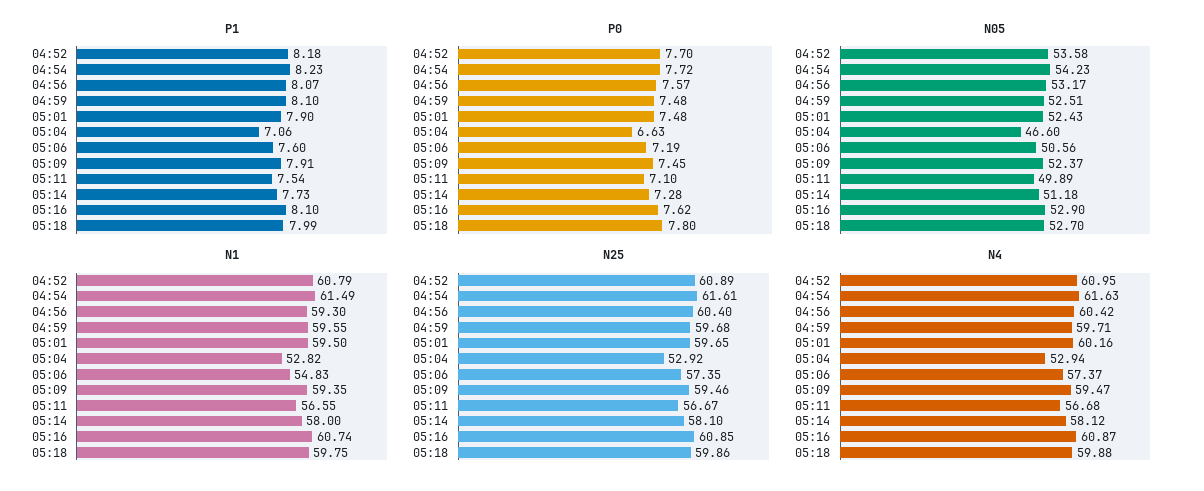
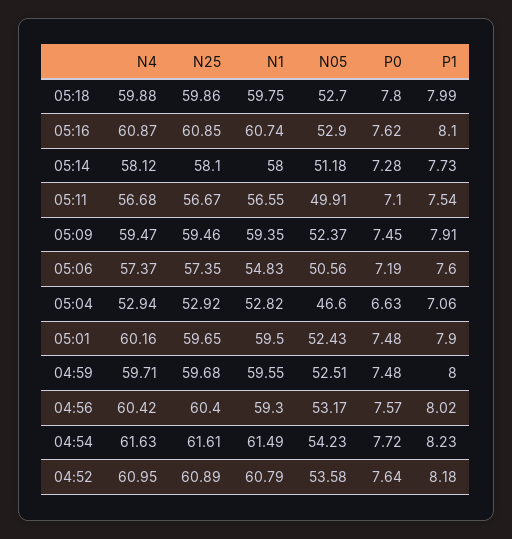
  {
    "P1": {
      "04:52": 8.18,
      "04:54": 8.23,
-     "04:56": 8.07,
+     "04:56": 8.02,
-     "04:59": 8.1,
+     "04:59": 8,
      "05:01": 7.9,
      "05:04": 7.06,
      "05:06": 7.6,
      "05:09": 7.91,
      "05:11": 7.54,
      "05:14": 7.73,
      "05:16": 8.1,
      "05:18": 7.99
    },
    "P0": {
-     "04:52": 7.7,
+     "04:52": 7.64,
      "04:54": 7.72,
      "04:56": 7.57,
      "04:59": 7.48,
      "05:01": 7.48,
      "05:04": 6.63,
      "05:06": 7.19,
      "05:09": 7.45,
      "05:11": 7.1,
      "05:14": 7.28,
      "05:16": 7.62,
      "05:18": 7.8
    },
    "N05": {
      "04:52": 53.58,
      "04:54": 54.23,
      "04:56": 53.17,
      "04:59": 52.51,
      "05:01": 52.43,
      "05:04": 46.6,
      "05:06": 50.56,
      "05:09": 52.37,
-     "05:11": 49.89,
+     "05:11": 49.91,
      "05:14": 51.18,
      "05:16": 52.9,
      "05:18": 52.7
    },
    "N1": {
      "04:52": 60.79,
      "04:54": 61.49,
      "04:56": 59.3,
      "04:59": 59.55,
      "05:01": 59.5,
      "05:04": 52.82,
      "05:06": 54.83,
      "05:09": 59.35,
      "05:11": 56.55,
      "05:14": 58,
      "05:16": 60.74,
      "05:18": 59.75
    },
    "N25": {
      "04:52": 60.89,
      "04:54": 61.61,
      "04:56": 60.4,
      "04:59": 59.68,
      "05:01": 59.65,
      "05:04": 52.92,
      "05:06": 57.35,
      "05:09": 59.46,
      "05:11": 56.67,
      "05:14": 58.1,
      "05:16": 60.85,
      "05:18": 59.86
    },
    "N4": {
      "04:52": 60.95,
      "04:54": 61.63,
      "04:56": 60.42,
      "04:59": 59.71,
      "05:01": 60.16,
      "05:04": 52.94,
      "05:06": 57.37,
      "05:09": 59.47,
      "05:11": 56.68,
      "05:14": 58.12,
      "05:16": 60.87,
      "05:18": 59.88
    }
  }

